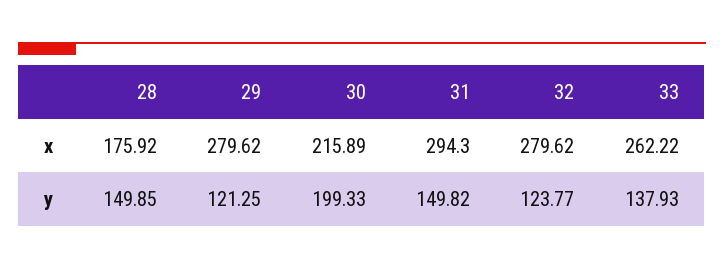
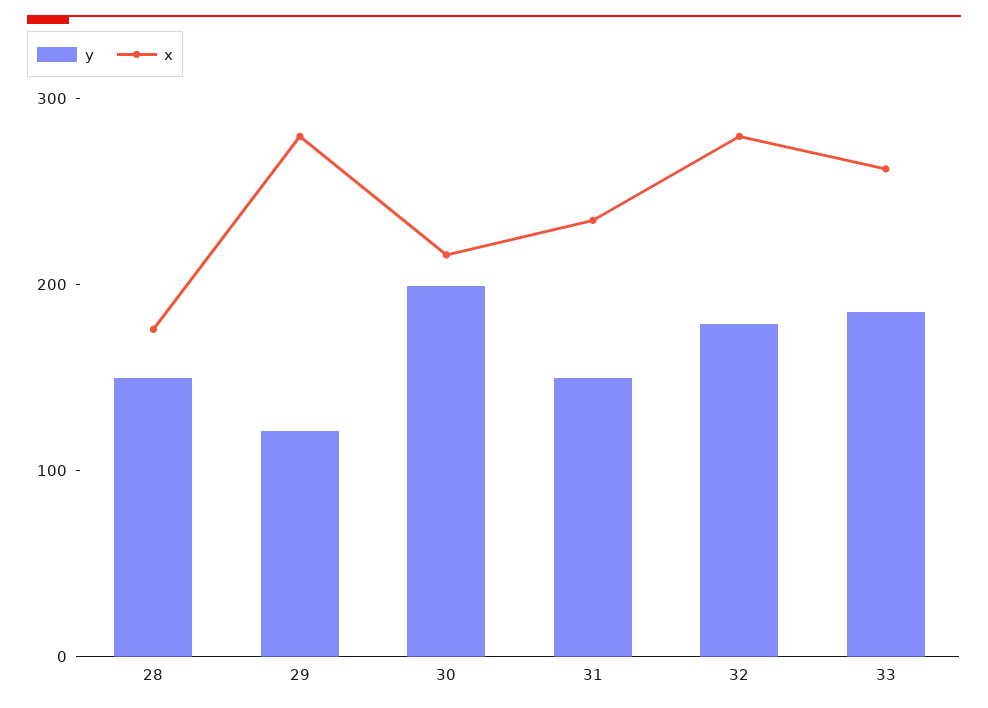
  {
    "x": {
      "28": 175.92,
      "29": 279.62,
      "30": 215.89,
-     "31": 294.3,
+     "31": 240,
      "32": 279.62,
      "33": 262.22
    },
    "y": {
      "28": 149.85,
      "29": 121.25,
      "30": 199.33,
      "31": 149.82,
-     "32": 123.77,
+     "32": 180,
-     "33": 137.93
+     "33": 180
    }
  }

